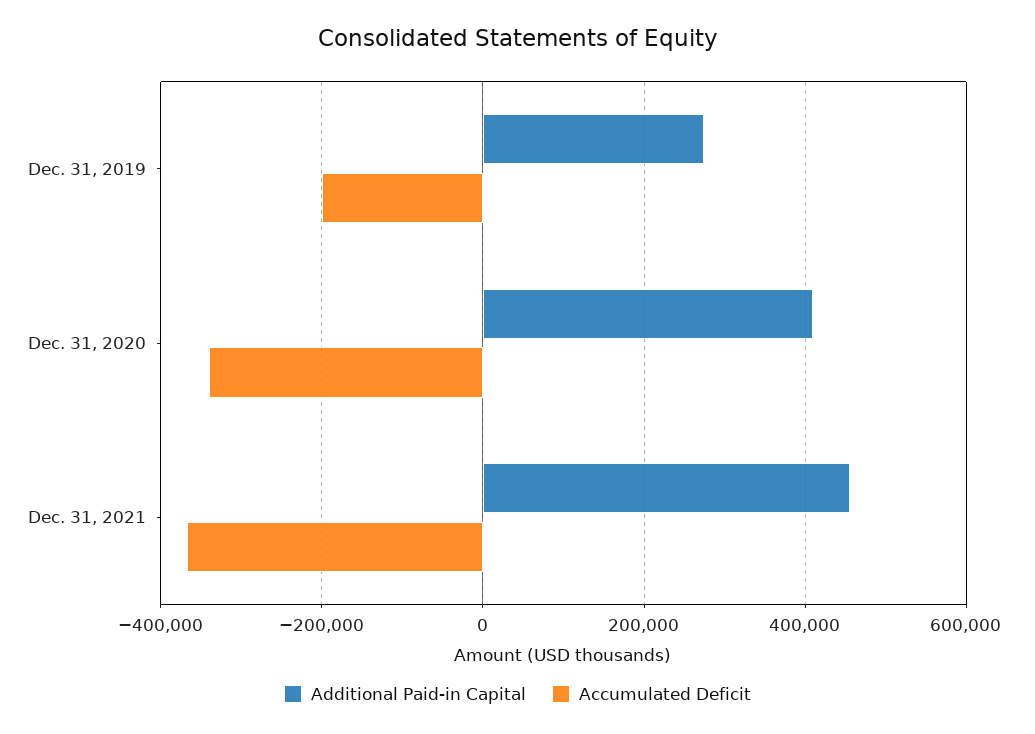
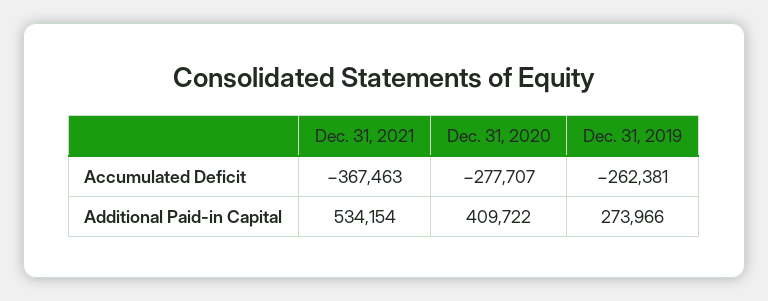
  {
    "Additional Paid-in Capital": {
      "Dec. 31, 2019": 273966,
      "Dec. 31, 2020": 409722,
-     "Dec. 31, 2021": 460000
+     "Dec. 31, 2021": 534154
    },
    "Accumulated Deficit": {
-     "Dec. 31, 2019": -200000,
+     "Dec. 31, 2019": -262381,
-     "Dec. 31, 2020": -340000,
+     "Dec. 31, 2020": -277707,
      "Dec. 31, 2021": -367463
    }
  }

